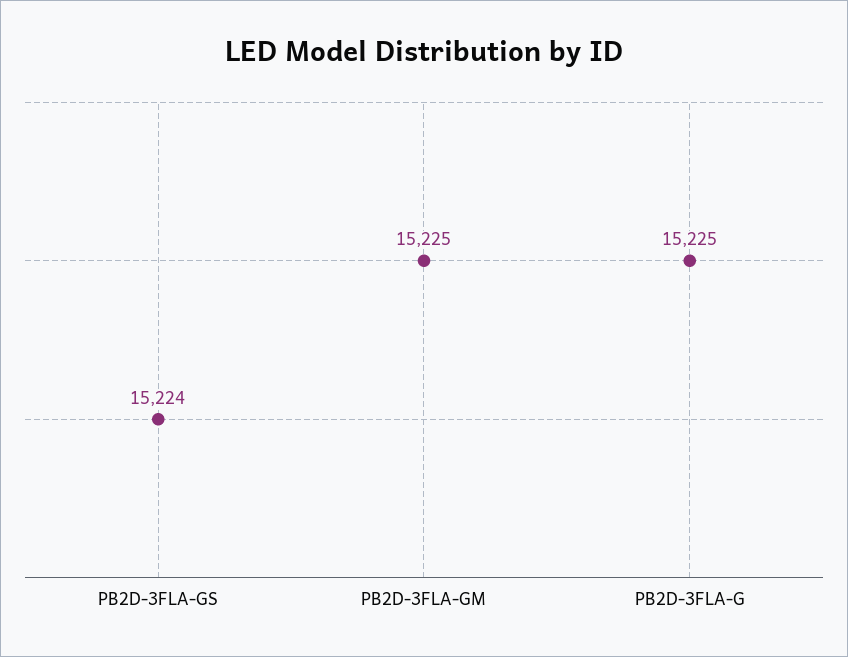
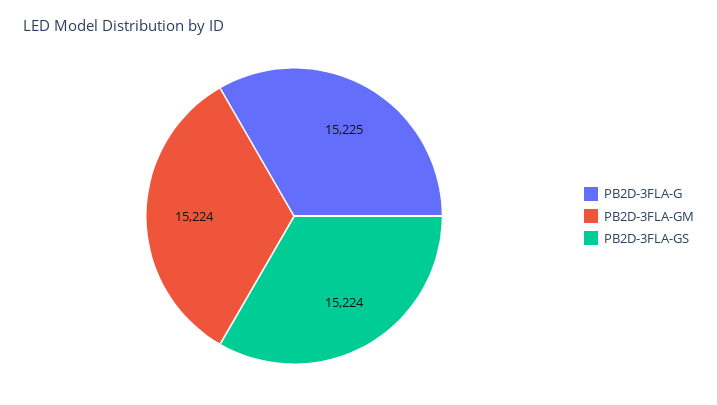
  {
    "PB2D-3FLA-GS": 15224,
-   "PB2D-3FLA-GM": 15225,
+   "PB2D-3FLA-GM": 15224,
    "PB2D-3FLA-G": 15225
  }

